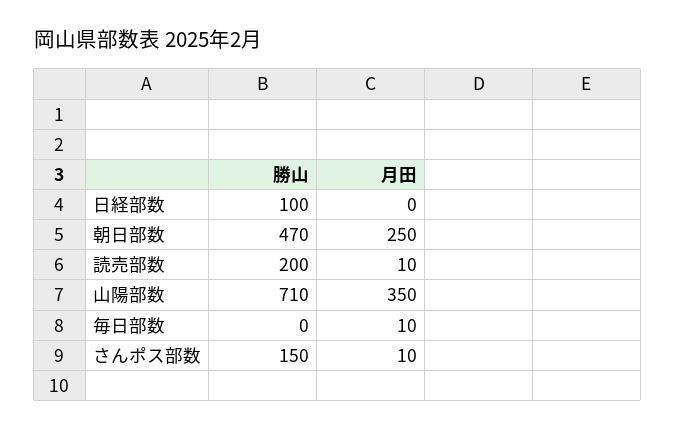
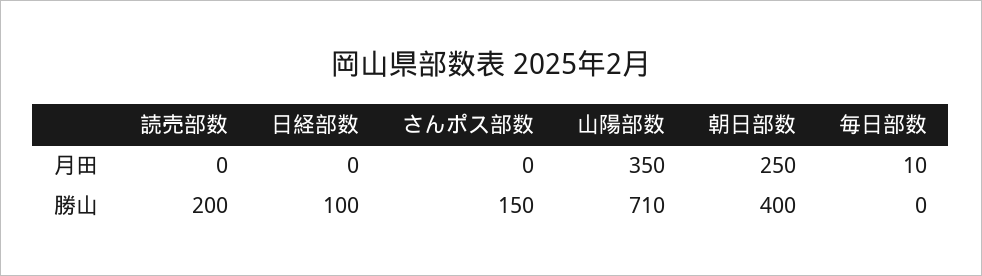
  {
    "勝山": {
      "日経部数": 100,
-     "朝日部数": 470,
+     "朝日部数": 400,
      "読売部数": 200,
      "山陽部数": 710,
      "毎日部数": 0,
      "さんポス部数": 150
    },
    "月田": {
      "日経部数": 0,
      "朝日部数": 250,
-     "読売部数": 10,
+     "読売部数": 0,
      "山陽部数": 350,
      "毎日部数": 10,
-     "さんポス部数": 10
+     "さんポス部数": 0
    }
  }

